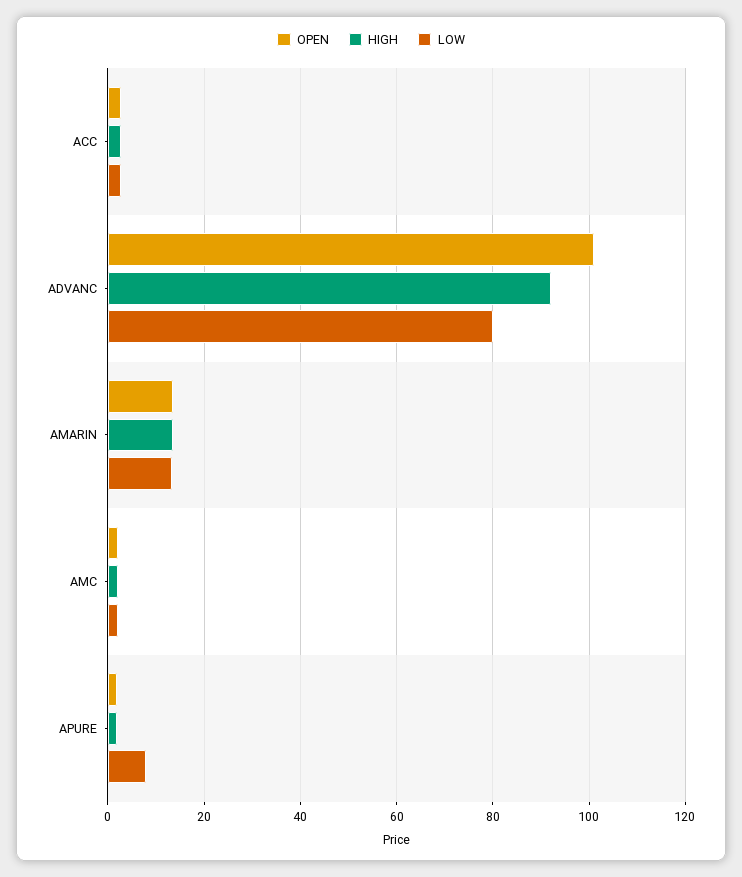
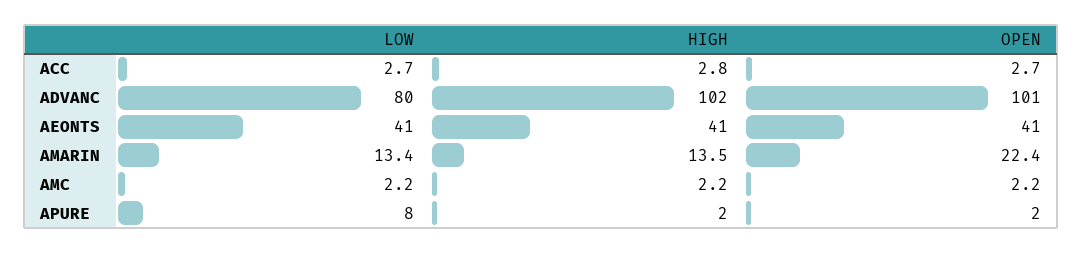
  {
    "OPEN": {
      "ACC": 2.7,
      "ADVANC": 101,
-     "AMARIN": 14,
+     "AMARIN": 22.4,
      "AMC": 2.2,
-     "APURE": 2
+     "APURE": 2,
+     "AEONTS": 41
    },
    "HIGH": {
      "ACC": 2.8,
-     "ADVANC": 92,
+     "ADVANC": 102,
      "AMARIN": 13.5,
      "AMC": 2.2,
-     "APURE": 2
+     "APURE": 2,
+     "AEONTS": 41
    },
    "LOW": {
      "ACC": 2.7,
      "ADVANC": 80,
      "AMARIN": 13.4,
      "AMC": 2.2,
-     "APURE": 8
+     "APURE": 8,
+     "AEONTS": 41
    }
  }

